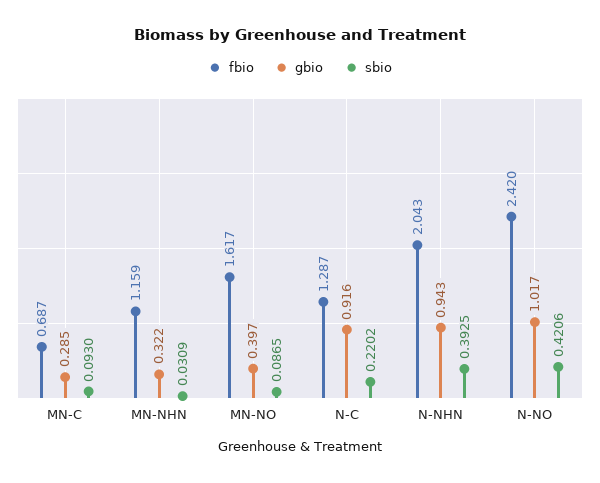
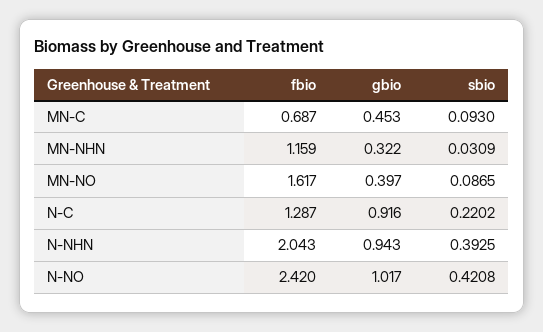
  {
    "fbio": {
      "MN-C": 0.687,
      "MN-NHN": 1.159,
      "MN-NO": 1.617,
      "N-C": 1.287,
      "N-NHN": 2.043,
      "N-NO": 2.42
    },
    "gbio": {
-     "MN-C": 0.285,
+     "MN-C": 0.453,
      "MN-NHN": 0.322,
      "MN-NO": 0.397,
      "N-C": 0.916,
      "N-NHN": 0.943,
      "N-NO": 1.017
    },
    "sbio": {
      "MN-C": 0.093,
      "MN-NHN": 0.0309,
      "MN-NO": 0.0865,
      "N-C": 0.2202,
      "N-NHN": 0.3925,
-     "N-NO": 0.4206
+     "N-NO": 0.4208
    }
  }

